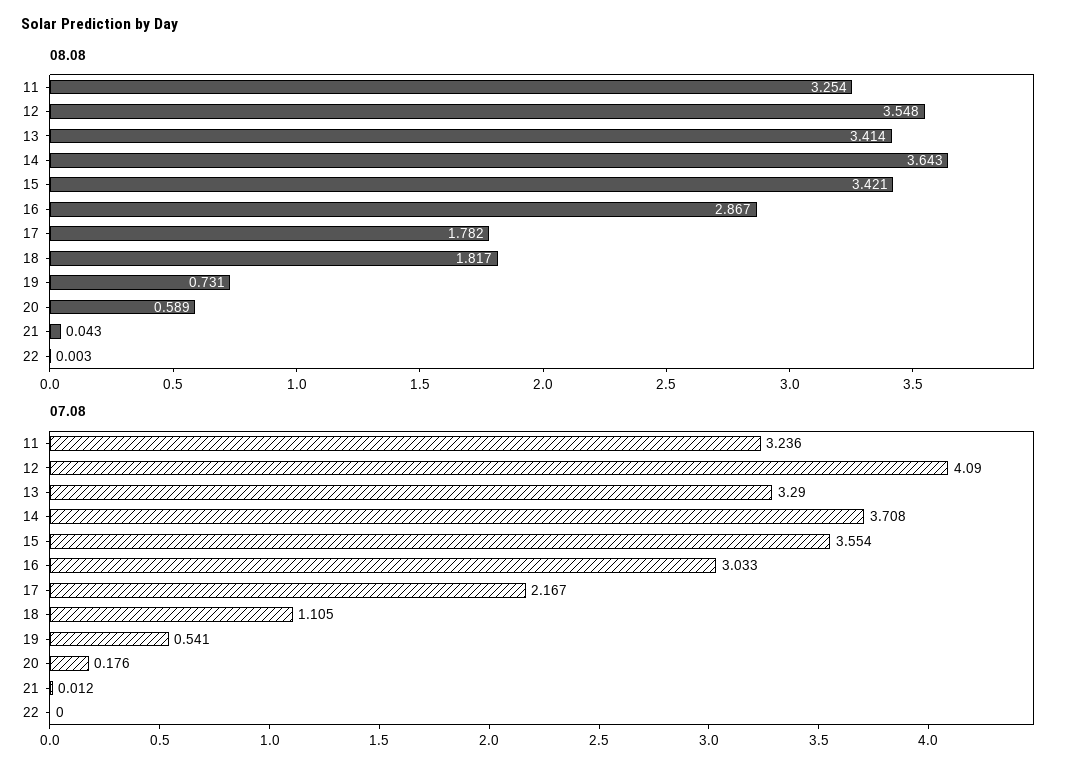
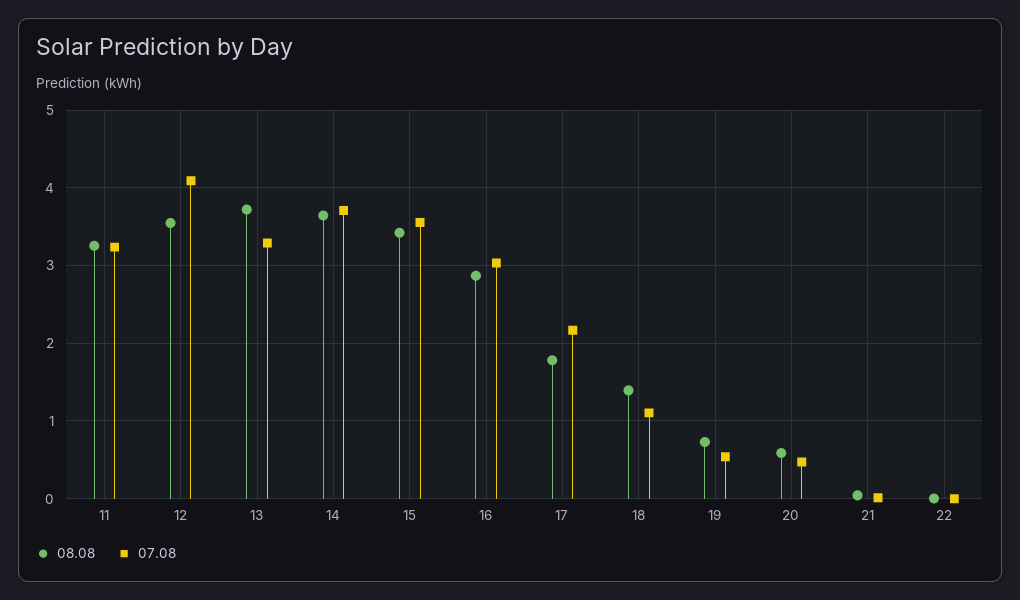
  {
    "08.08": {
      "11": 3.254,
      "12": 3.548,
-     "13": 3.414,
+     "13": 3.7,
      "14": 3.643,
      "15": 3.421,
      "16": 2.867,
      "17": 1.782,
-     "18": 1.817,
+     "18": 1.4,
      "19": 0.731,
      "20": 0.589,
      "21": 0.043,
      "22": 0.003
    },
    "07.08": {
      "11": 3.236,
      "12": 4.09,
      "13": 3.29,
      "14": 3.708,
      "15": 3.554,
      "16": 3.033,
      "17": 2.167,
      "18": 1.105,
      "19": 0.541,
-     "20": 0.176,
+     "20": 0.5,
      "21": 0.012,
      "22": 0
    }
  }

